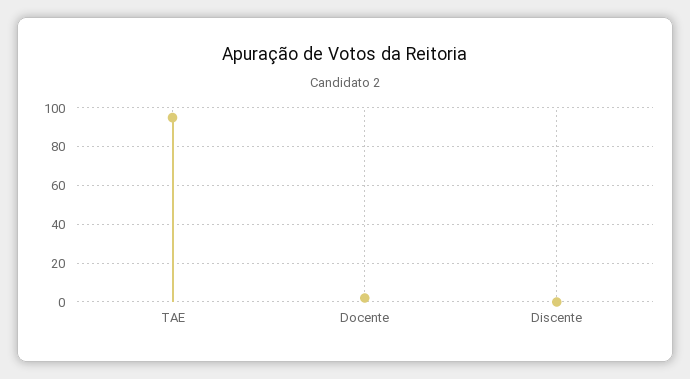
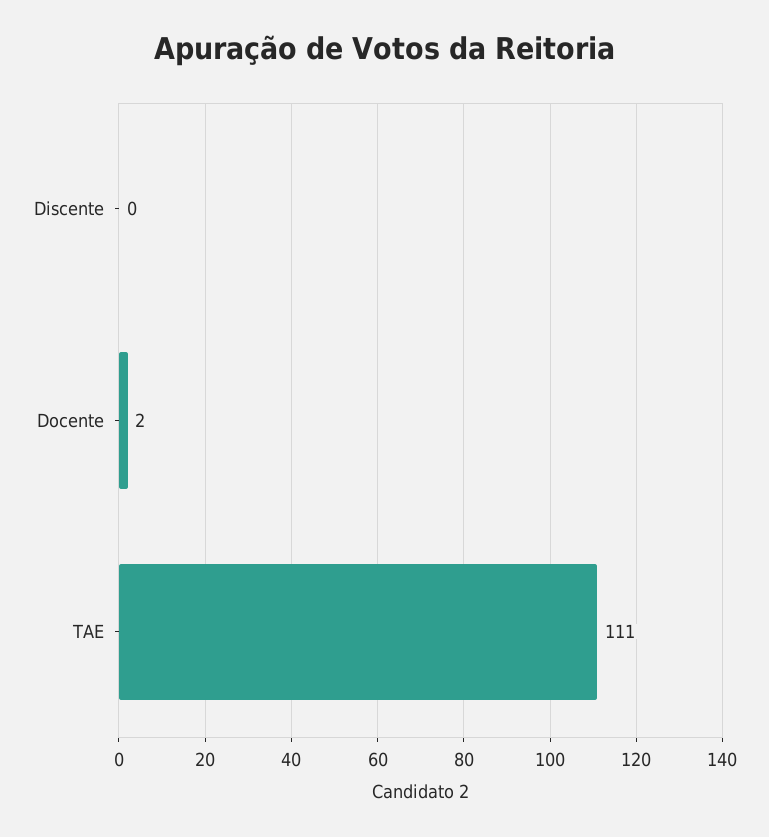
  {
-   "TAE": 95,
+   "TAE": 111,
    "Docente": 2,
    "Discente": 0
  }

